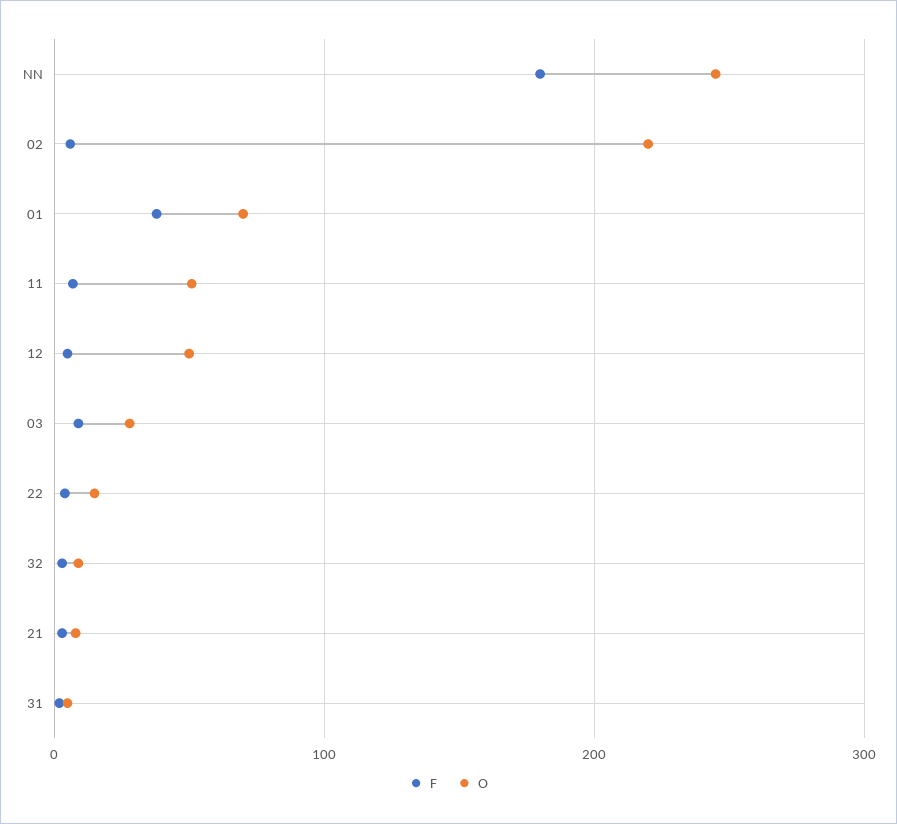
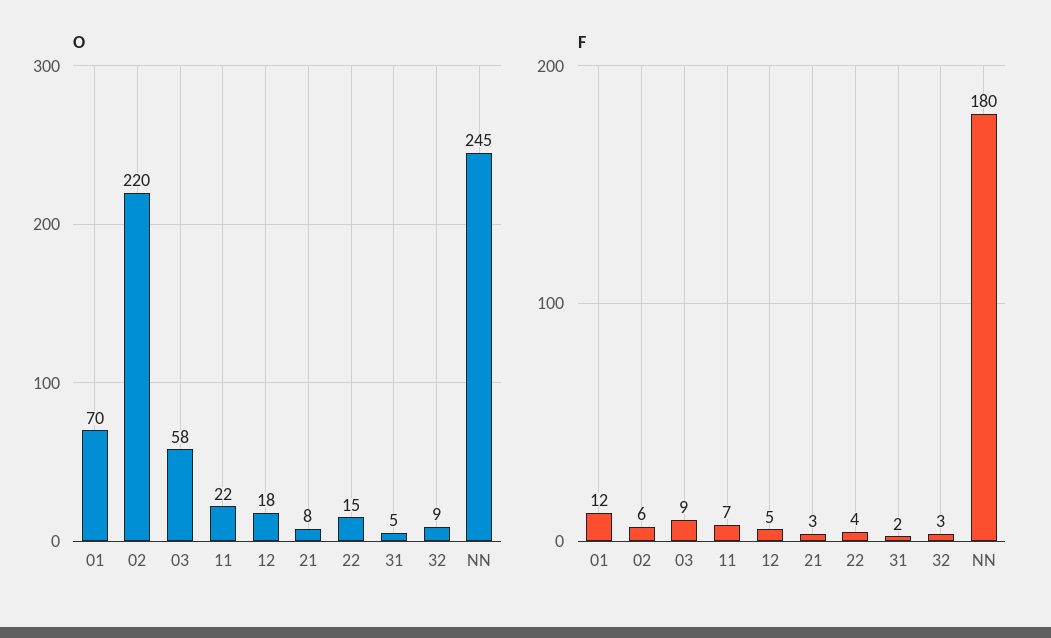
  {
    "F": {
      "NN": 180,
      "02": 6,
-     "01": 40,
+     "01": 12,
      "11": 7,
      "12": 5,
      "03": 9,
      "22": 4,
      "32": 3,
      "21": 3,
      "31": 2
    },
    "O": {
      "NN": 245,
      "02": 220,
      "01": 70,
-     "11": 50,
+     "11": 22,
-     "12": 50,
+     "12": 18,
-     "03": 30,
+     "03": 58,
      "22": 15,
      "32": 9,
      "21": 8,
      "31": 5
    }
  }

